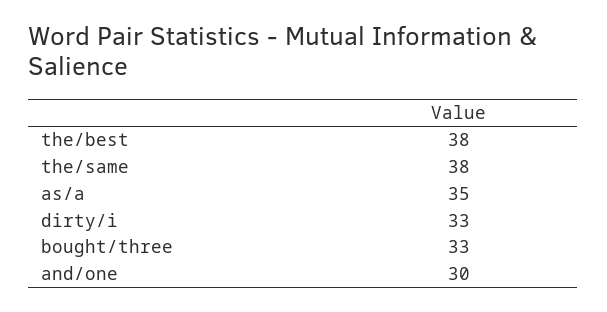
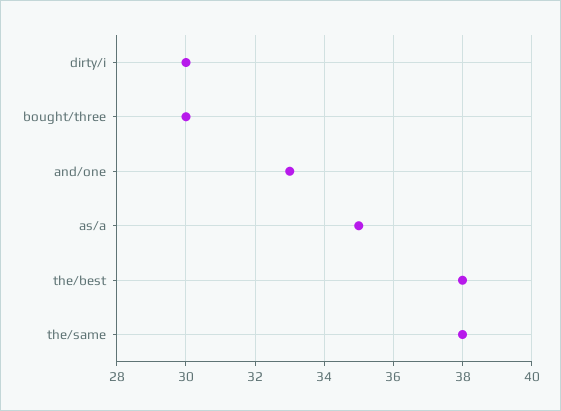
  {
    "the/best": 38,
    "the/same": 38,
    "as/a": 35,
-   "dirty/i": 33,
+   "dirty/i": 30,
-   "bought/three": 33,
+   "bought/three": 30,
-   "and/one": 30
+   "and/one": 33
  }

